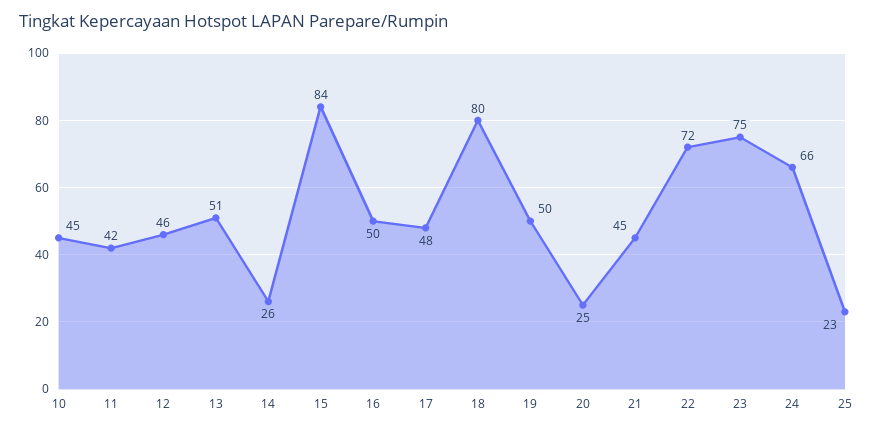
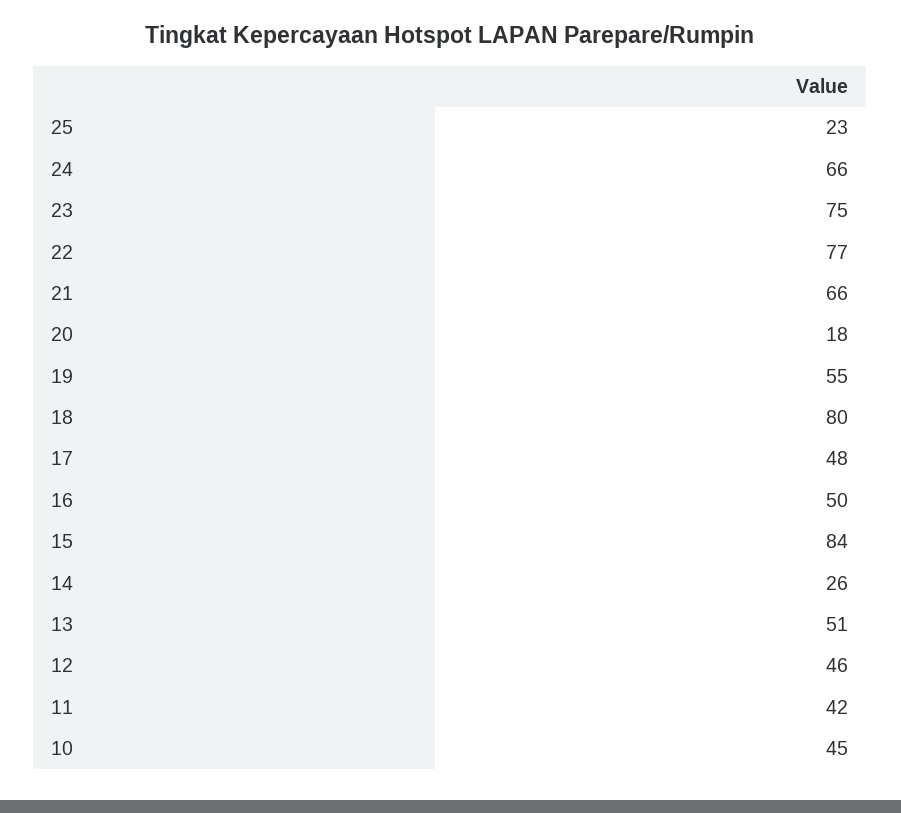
  {
    "10": 45,
    "11": 42,
    "12": 46,
    "13": 51,
    "14": 26,
    "15": 84,
    "16": 50,
    "17": 48,
    "18": 80,
-   "19": 50,
+   "19": 55,
-   "20": 25,
+   "20": 18,
-   "21": 45,
+   "21": 66,
-   "22": 72,
+   "22": 77,
    "23": 75,
    "24": 66,
    "25": 23
  }

